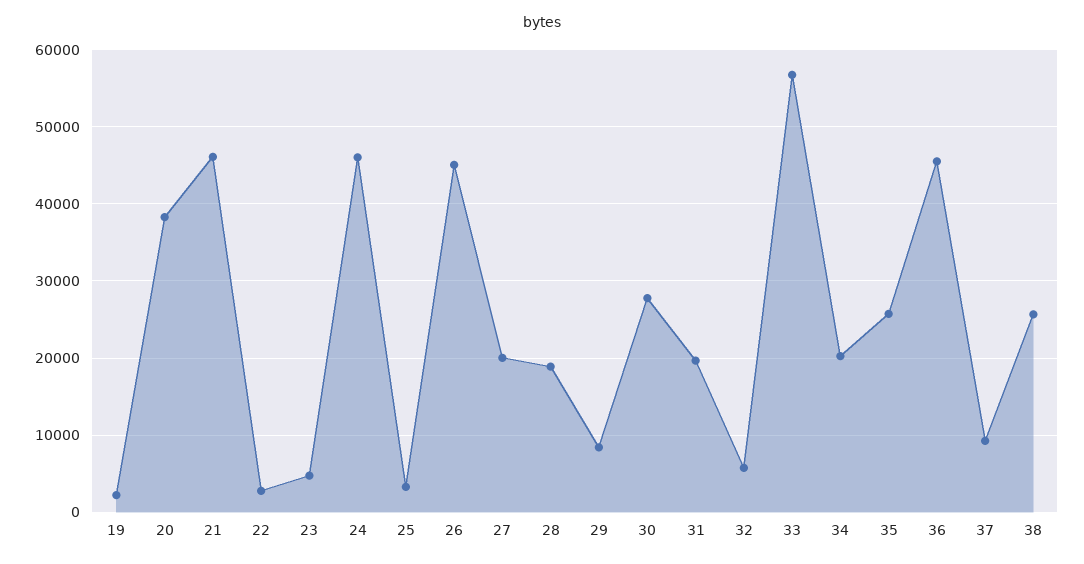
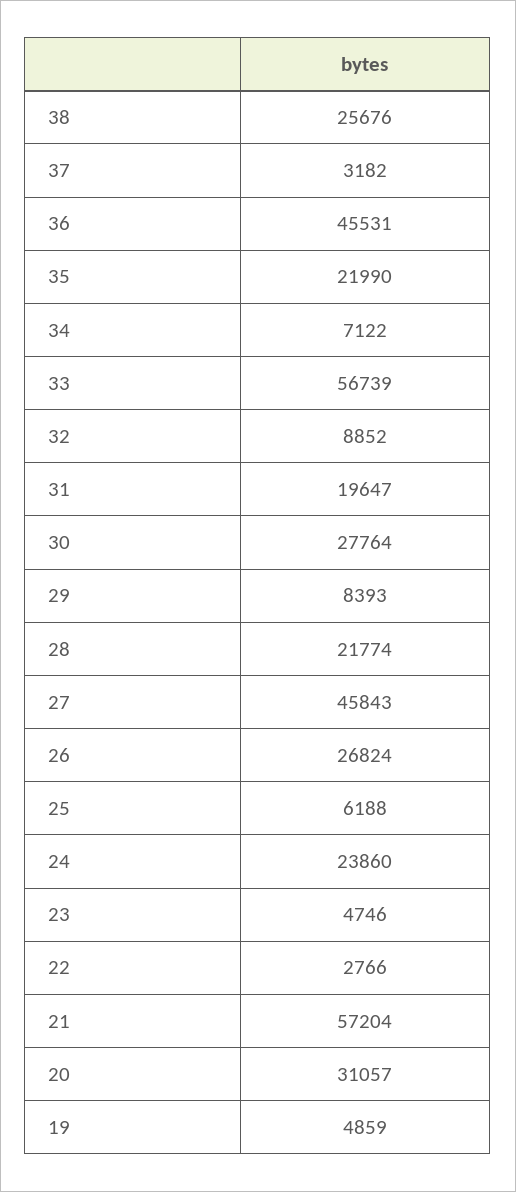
  {
-   "19": 2000,
+   "19": 4859,
-   "20": 38000,
+   "20": 31057,
-   "21": 46000,
+   "21": 57204,
    "22": 2766,
    "23": 4746,
-   "24": 46000,
+   "24": 23860,
-   "25": 3000,
+   "25": 6188,
-   "26": 45000,
+   "26": 26824,
-   "27": 20000,
+   "27": 45843,
-   "28": 19000,
+   "28": 21774,
    "29": 8393,
    "30": 27764,
    "31": 19647,
-   "32": 6000,
+   "32": 8852,
    "33": 56739,
-   "34": 20000,
+   "34": 7122,
-   "35": 26000,
+   "35": 21990,
    "36": 45531,
-   "37": 9000,
+   "37": 3182,
    "38": 25676
  }

